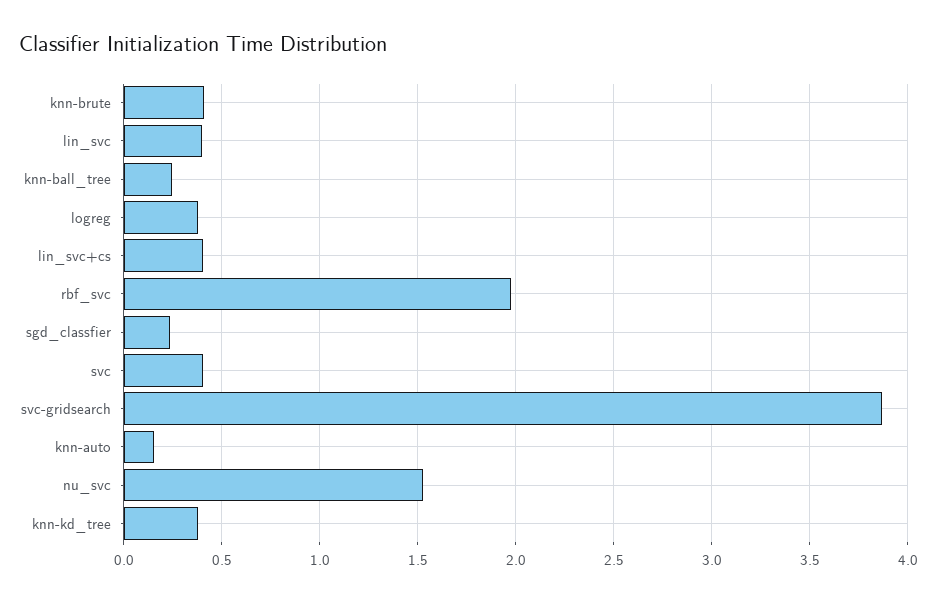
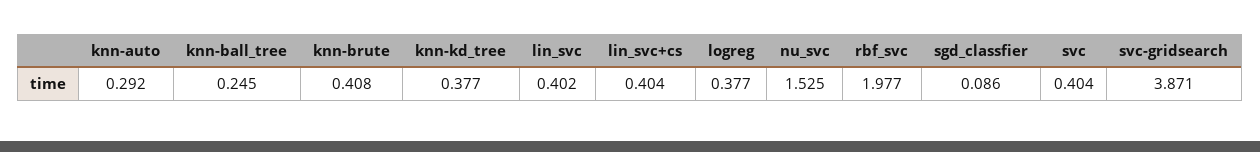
  {
    "knn-brute": 0.408,
    "lin_svc": 0.402,
    "knn-ball_tree": 0.245,
    "logreg": 0.377,
    "lin_svc+cs": 0.404,
    "rbf_svc": 1.977,
-   "sgd_classfier": 0.25,
+   "sgd_classfier": 0.086,
    "svc": 0.404,
    "svc-gridsearch": 3.871,
-   "knn-auto": 0.15,
+   "knn-auto": 0.292,
    "nu_svc": 1.525,
    "knn-kd_tree": 0.377
  }

